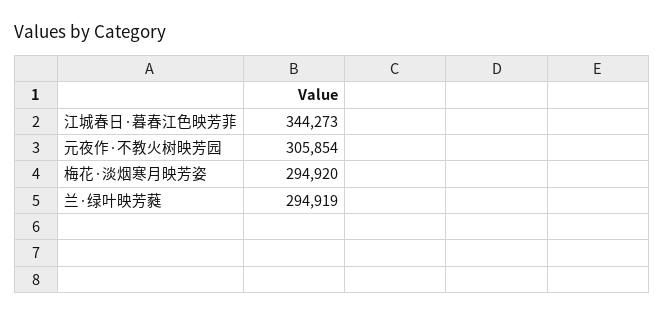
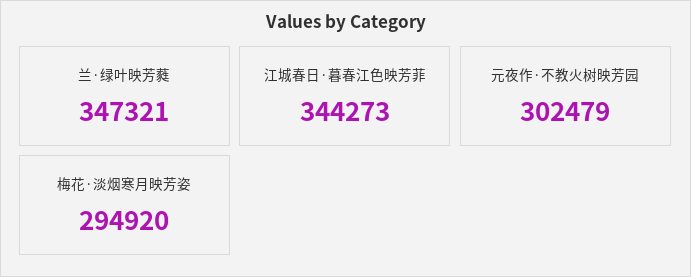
  {
    "江城春日·暮春江色映芳菲": 344273,
-   "元夜作·不教火树映芳园": 305854,
+   "元夜作·不教火树映芳园": 302479,
    "梅花·淡烟寒月映芳姿": 294920,
-   "兰·绿叶映芳蕤": 294919
+   "兰·绿叶映芳蕤": 347321
  }

